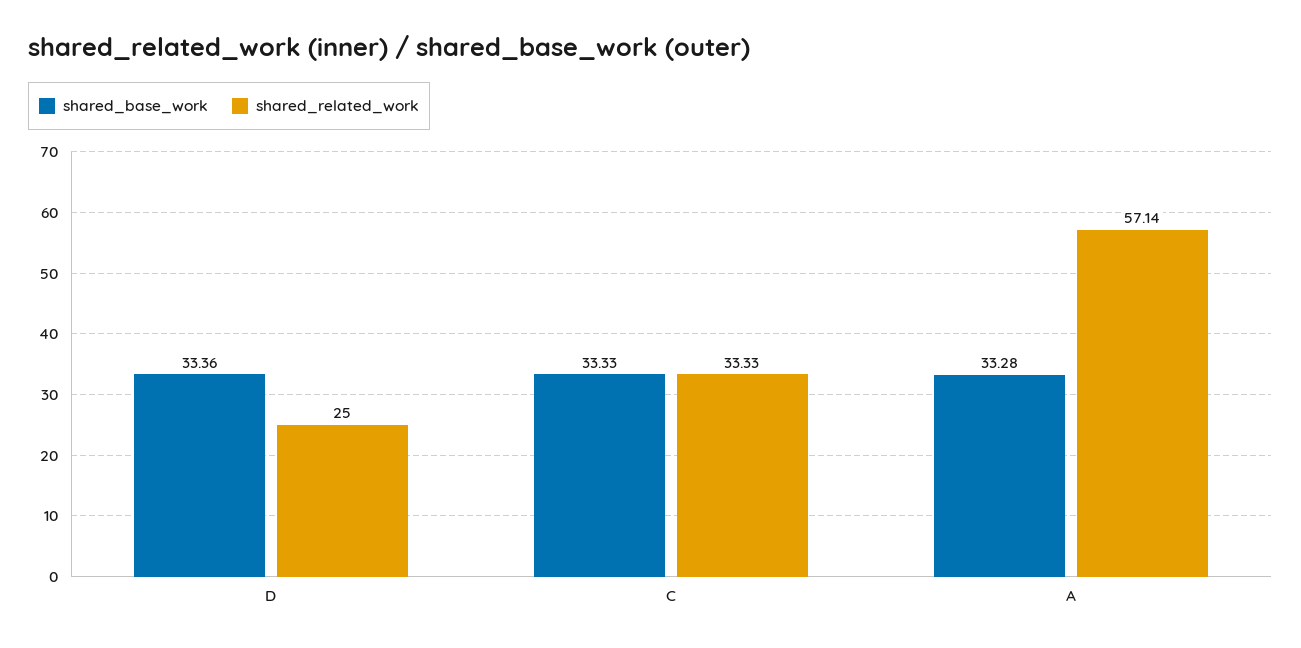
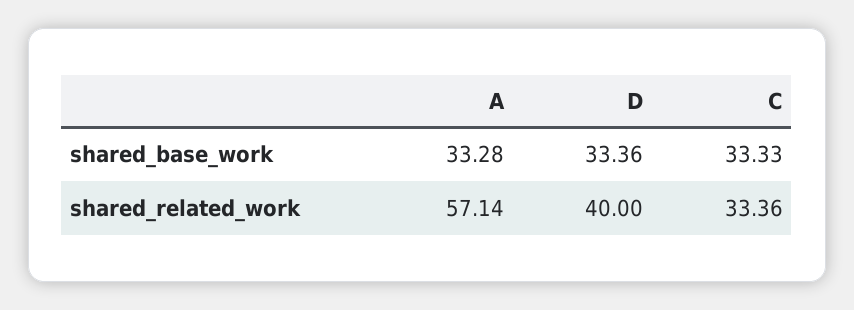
  {
    "shared_base_work": {
      "D": 33.36,
      "C": 33.33,
      "A": 33.28
    },
    "shared_related_work": {
-     "D": 25,
+     "D": 40,
-     "C": 33.33,
+     "C": 33.36,
      "A": 57.14
    }
  }

